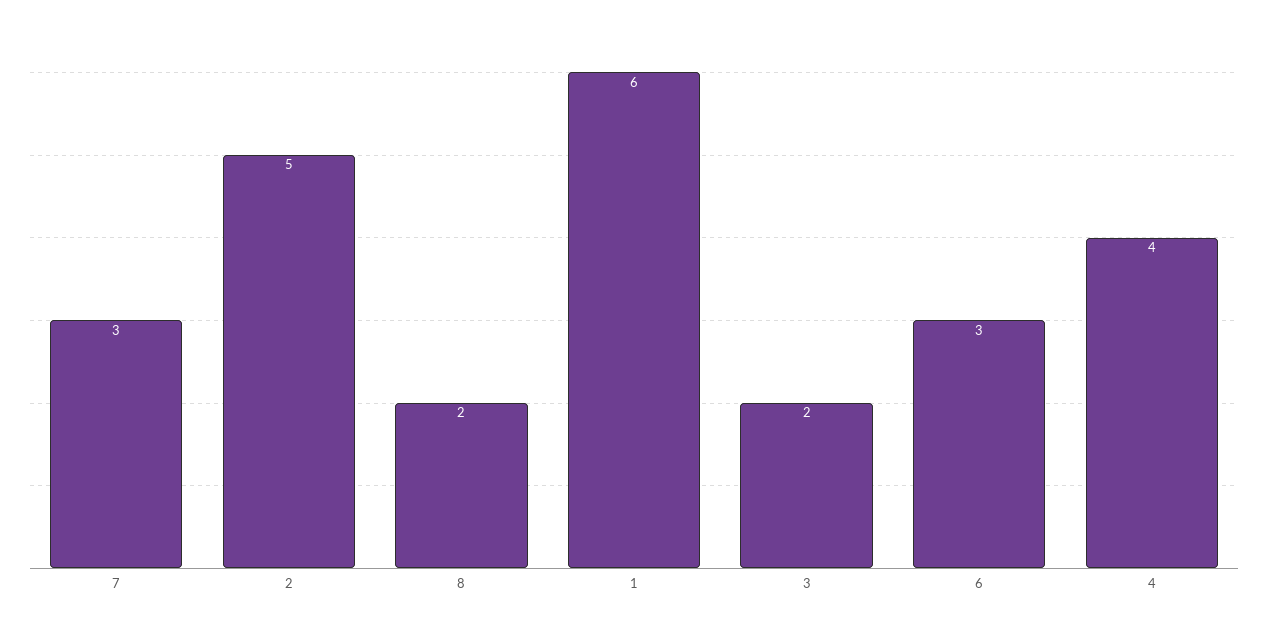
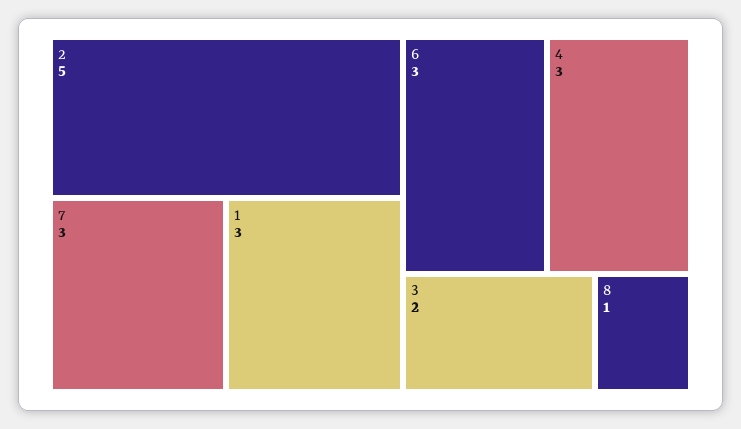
  {
    "7": 3,
    "2": 5,
-   "8": 2,
+   "8": 1,
-   "1": 6,
+   "1": 3,
    "3": 2,
    "6": 3,
-   "4": 4
+   "4": 3
  }

